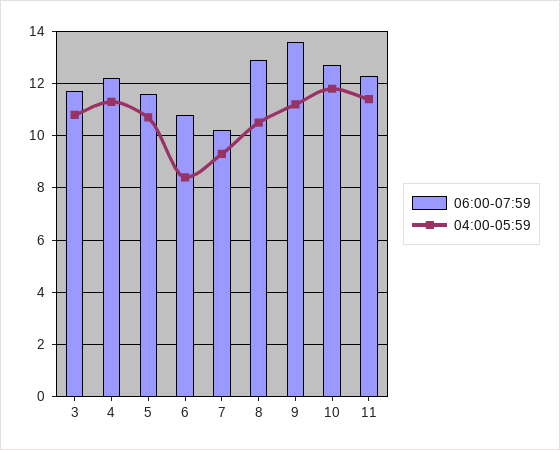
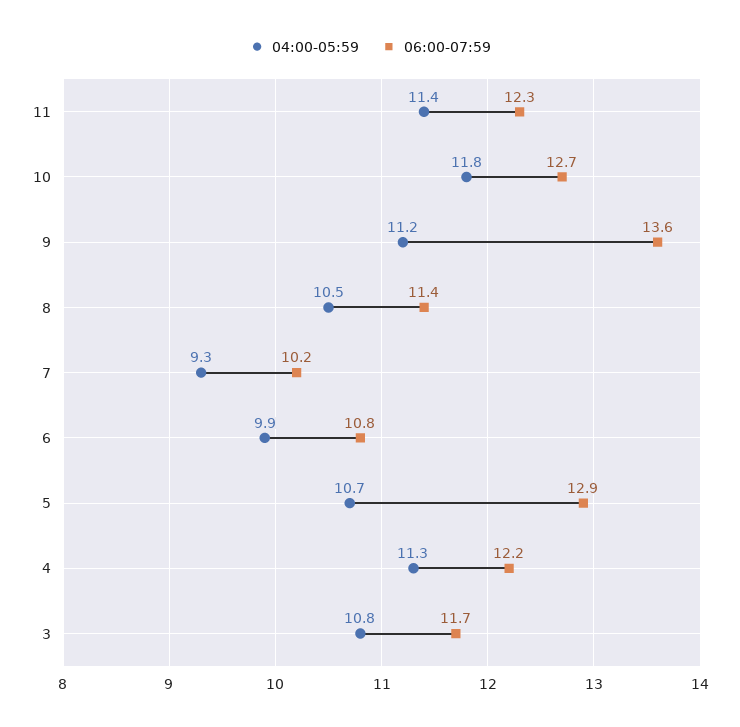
  {
    "06:00-07:59": {
      "3": 11.7,
      "4": 12.2,
-     "5": 11.5,
+     "5": 12.9,
      "6": 10.8,
      "7": 10.2,
-     "8": 13,
+     "8": 11.4,
      "9": 13.6,
      "10": 12.7,
      "11": 12.3
    },
    "04:00-05:59": {
      "3": 10.8,
      "4": 11.3,
      "5": 10.7,
-     "6": 8.5,
+     "6": 9.9,
      "7": 9.3,
      "8": 10.5,
      "9": 11.2,
      "10": 11.8,
      "11": 11.4
    }
  }

